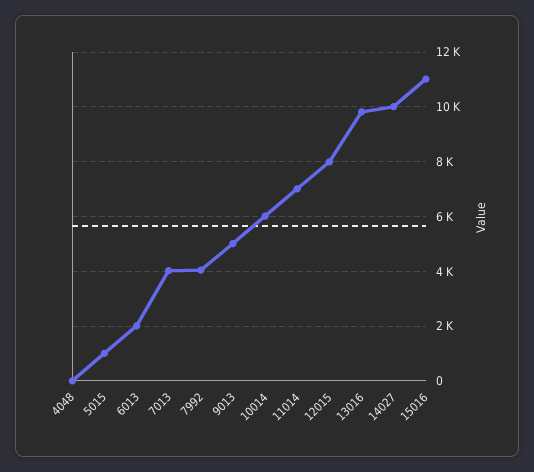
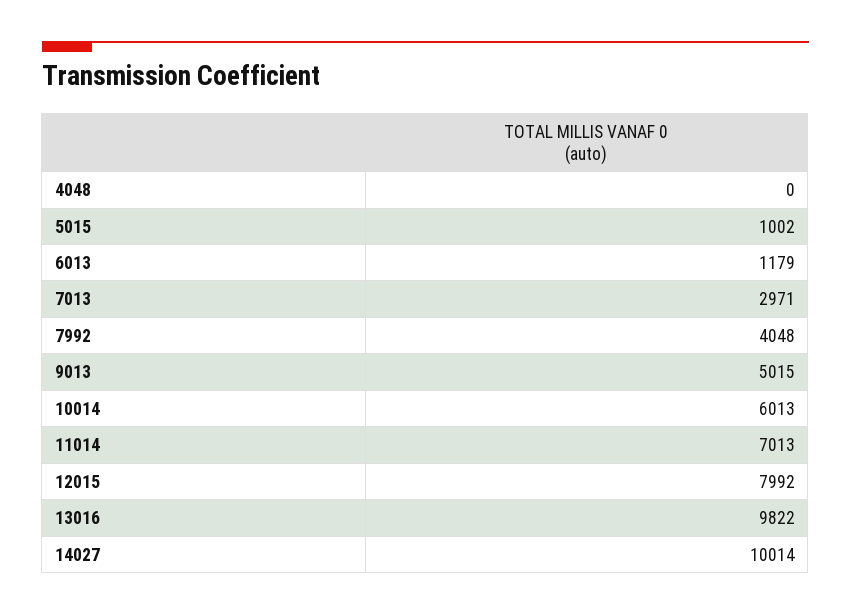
  {
    "4048": 0,
    "5015": 1002,
-   "6013": 2000,
+   "6013": 1179,
-   "7013": 4000,
+   "7013": 2971,
    "7992": 4048,
    "9013": 5015,
    "10014": 6013,
    "11014": 7013,
    "12015": 7992,
    "13016": 9822,
-   "14027": 10014,
+   "14027": 10014
-   "15016": 11000
  }

